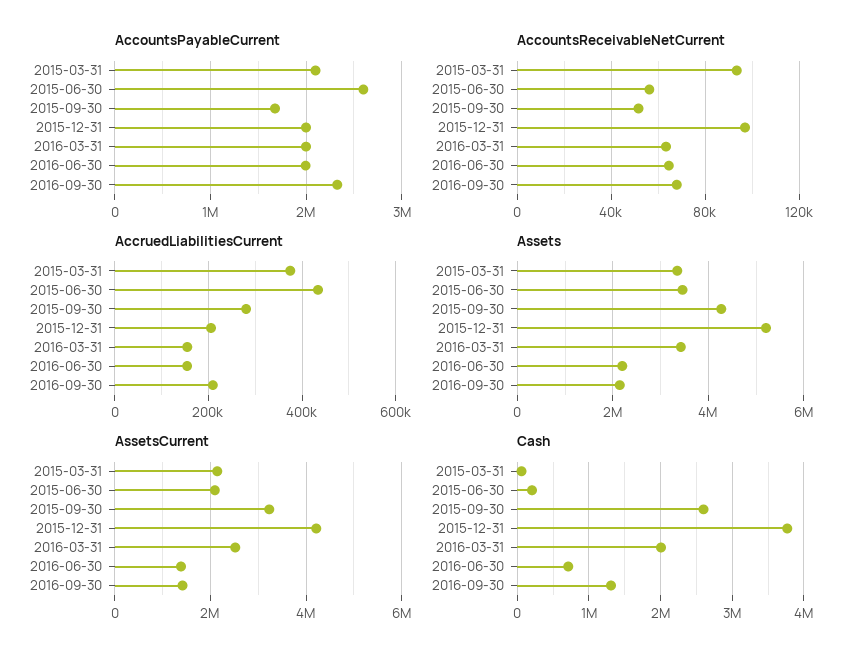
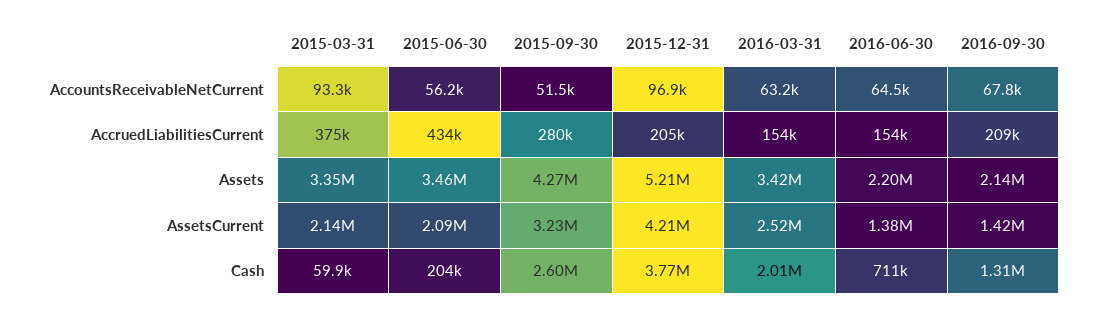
  {
-   "AccountsPayableCurrent": {
-     "2015-03-31": 2100000,
-     "2015-06-30": 2600000,
-     "2015-09-30": 1700000,
-     "2015-12-31": 2000000,
-     "2016-03-31": 2000000,
-     "2016-06-30": 2000000,
-     "2016-09-30": 2300000
-   },
    "AccountsReceivableNetCurrent": {
      "2015-03-31": 93300,
      "2015-06-30": 56200,
      "2015-09-30": 51500,
      "2015-12-31": 96900,
      "2016-03-31": 63200,
      "2016-06-30": 64500,
      "2016-09-30": 67800
    },
    "AccruedLiabilitiesCurrent": {
      "2015-03-31": 375000,
      "2015-06-30": 434000,
      "2015-09-30": 280000,
      "2015-12-31": 205000,
      "2016-03-31": 154000,
      "2016-06-30": 154000,
      "2016-09-30": 209000
    },
    "Assets": {
      "2015-03-31": 3350000,
      "2015-06-30": 3460000,
      "2015-09-30": 4270000,
      "2015-12-31": 5210000,
      "2016-03-31": 3420000,
      "2016-06-30": 2200000,
      "2016-09-30": 2140000
    },
    "AssetsCurrent": {
      "2015-03-31": 2140000,
      "2015-06-30": 2090000,
      "2015-09-30": 3230000,
      "2015-12-31": 4210000,
      "2016-03-31": 2520000,
      "2016-06-30": 1380000,
      "2016-09-30": 1420000
    },
    "Cash": {
      "2015-03-31": 59900,
      "2015-06-30": 204000,
      "2015-09-30": 2600000,
      "2015-12-31": 3770000,
      "2016-03-31": 2010000,
      "2016-06-30": 711000,
      "2016-09-30": 1310000
    }
  }

